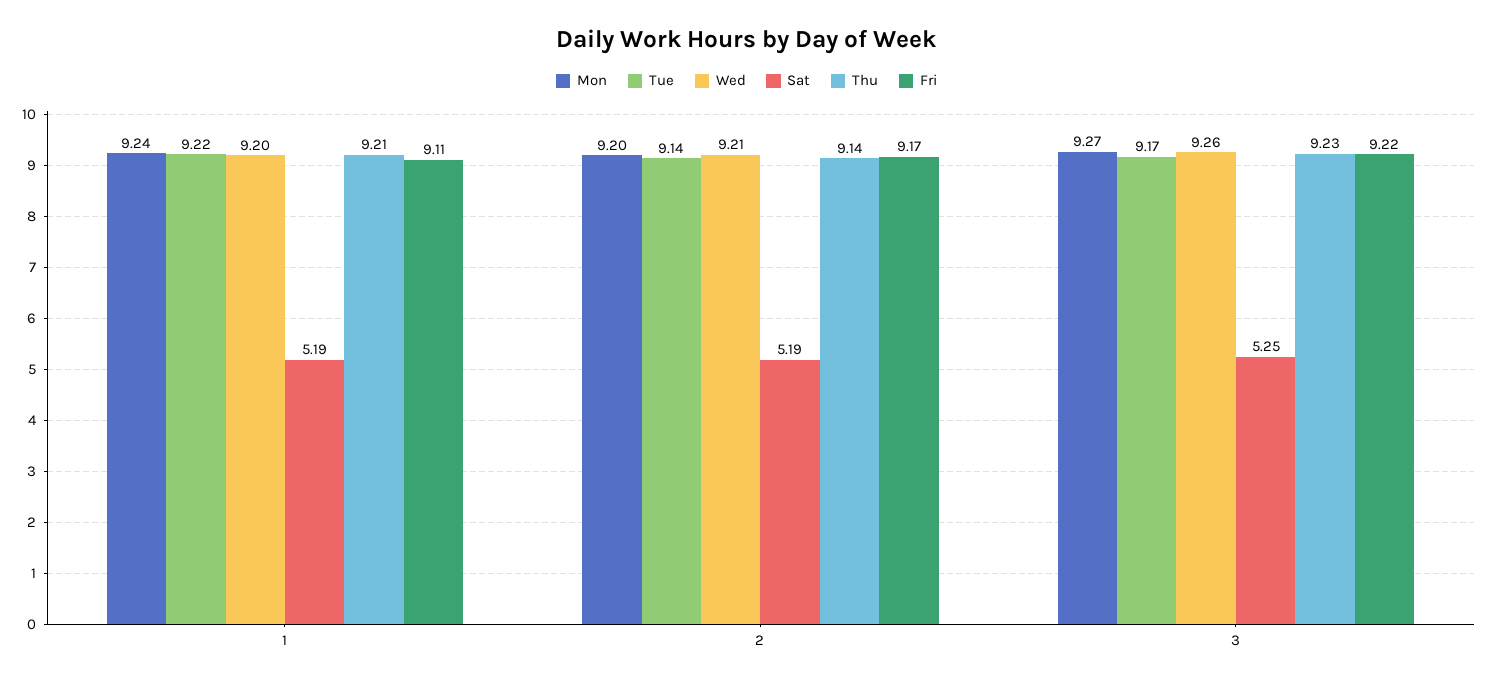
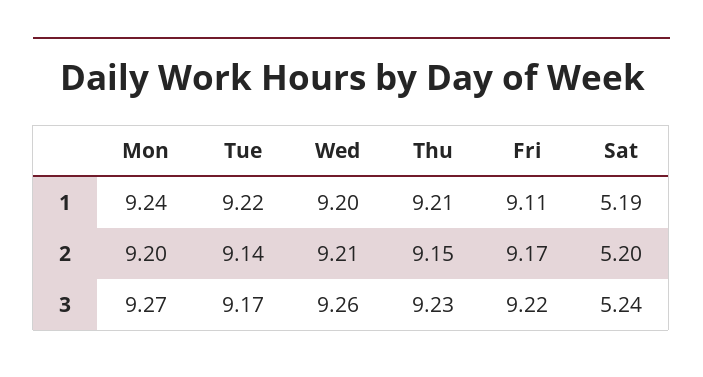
  {
    "Mon": {
      "1": 9.24,
      "2": 9.2,
      "3": 9.27
    },
    "Tue": {
      "1": 9.22,
      "2": 9.14,
      "3": 9.17
    },
    "Wed": {
      "1": 9.2,
      "2": 9.21,
      "3": 9.26
    },
    "Sat": {
      "1": 5.19,
-     "2": 5.19,
+     "2": 5.2,
-     "3": 5.25
+     "3": 5.24
    },
    "Thu": {
      "1": 9.21,
-     "2": 9.14,
+     "2": 9.15,
      "3": 9.23
    },
    "Fri": {
      "1": 9.11,
      "2": 9.17,
      "3": 9.22
    }
  }

